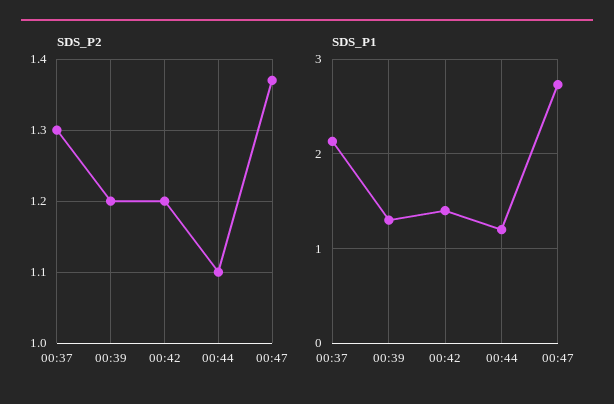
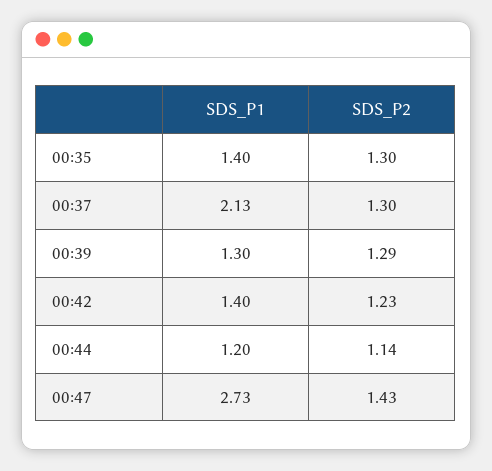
  {
    "SDS_P2": {
      "00:37": 1.3,
-     "00:39": 1.2,
+     "00:39": 1.29,
-     "00:42": 1.2,
+     "00:42": 1.23,
-     "00:44": 1.1,
+     "00:44": 1.14,
-     "00:47": 1.37
+     "00:47": 1.43,
+     "00:35": 1.3
    },
    "SDS_P1": {
      "00:37": 2.13,
      "00:39": 1.3,
      "00:42": 1.4,
      "00:44": 1.2,
-     "00:47": 2.73
+     "00:47": 2.73,
+     "00:35": 1.4
    }
  }

